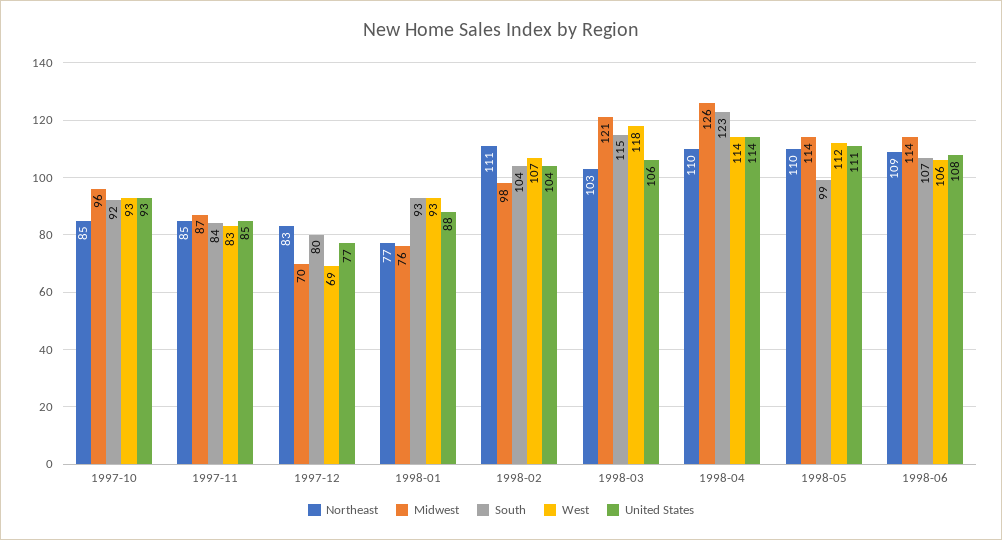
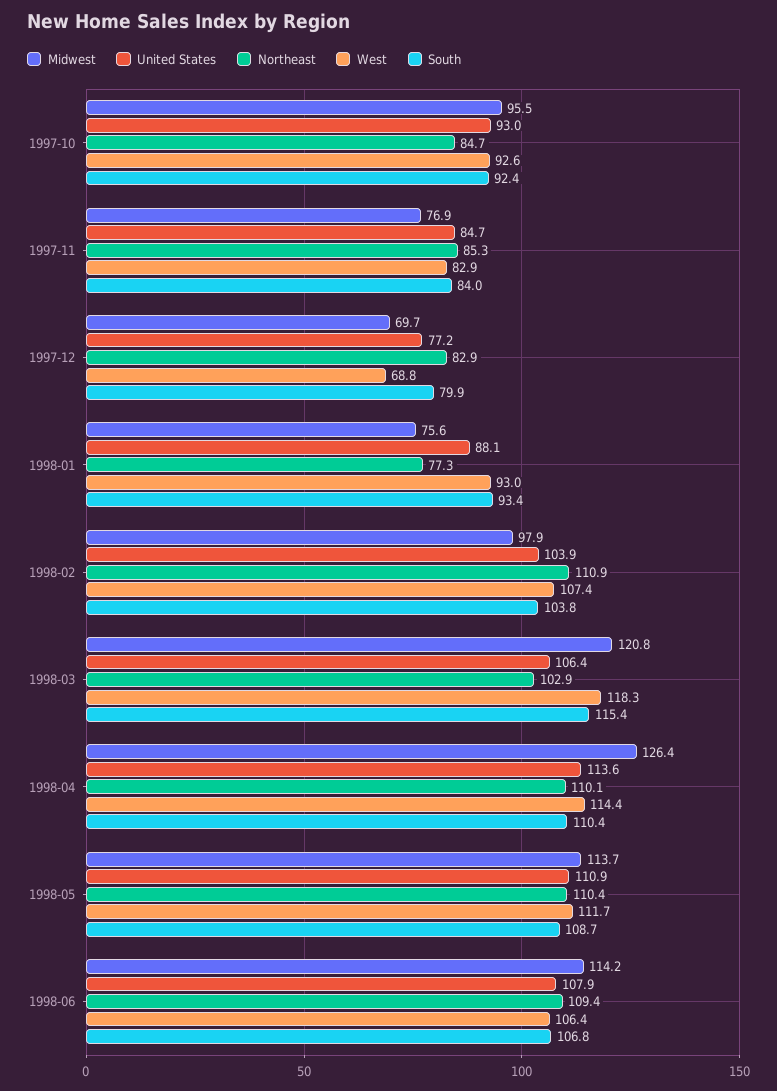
  {
    "Northeast": {
      "1997-10": 84.7,
      "1997-11": 85.3,
      "1997-12": 82.9,
      "1998-01": 77.3,
      "1998-02": 110.9,
      "1998-03": 102.9,
      "1998-04": 110.1,
      "1998-05": 110.4,
      "1998-06": 109.4
    },
    "Midwest": {
      "1997-10": 95.5,
-     "1997-11": 87,
+     "1997-11": 76.9,
      "1997-12": 69.7,
      "1998-01": 75.6,
      "1998-02": 97.9,
      "1998-03": 120.8,
      "1998-04": 126.4,
      "1998-05": 113.7,
      "1998-06": 114.2
    },
    "South": {
      "1997-10": 92.4,
      "1997-11": 84,
      "1997-12": 79.9,
      "1998-01": 93.4,
      "1998-02": 103.8,
      "1998-03": 115.4,
-     "1998-04": 123,
+     "1998-04": 110.4,
-     "1998-05": 99,
+     "1998-05": 108.7,
      "1998-06": 106.8
    },
    "West": {
      "1997-10": 92.6,
      "1997-11": 82.9,
      "1997-12": 68.8,
      "1998-01": 93,
      "1998-02": 107.4,
      "1998-03": 118.3,
      "1998-04": 114.4,
      "1998-05": 111.7,
      "1998-06": 106.4
    },
    "United States": {
      "1997-10": 93,
      "1997-11": 84.7,
      "1997-12": 77.2,
      "1998-01": 88.1,
      "1998-02": 103.9,
      "1998-03": 106.4,
      "1998-04": 113.6,
      "1998-05": 110.9,
      "1998-06": 107.9
    }
  }

